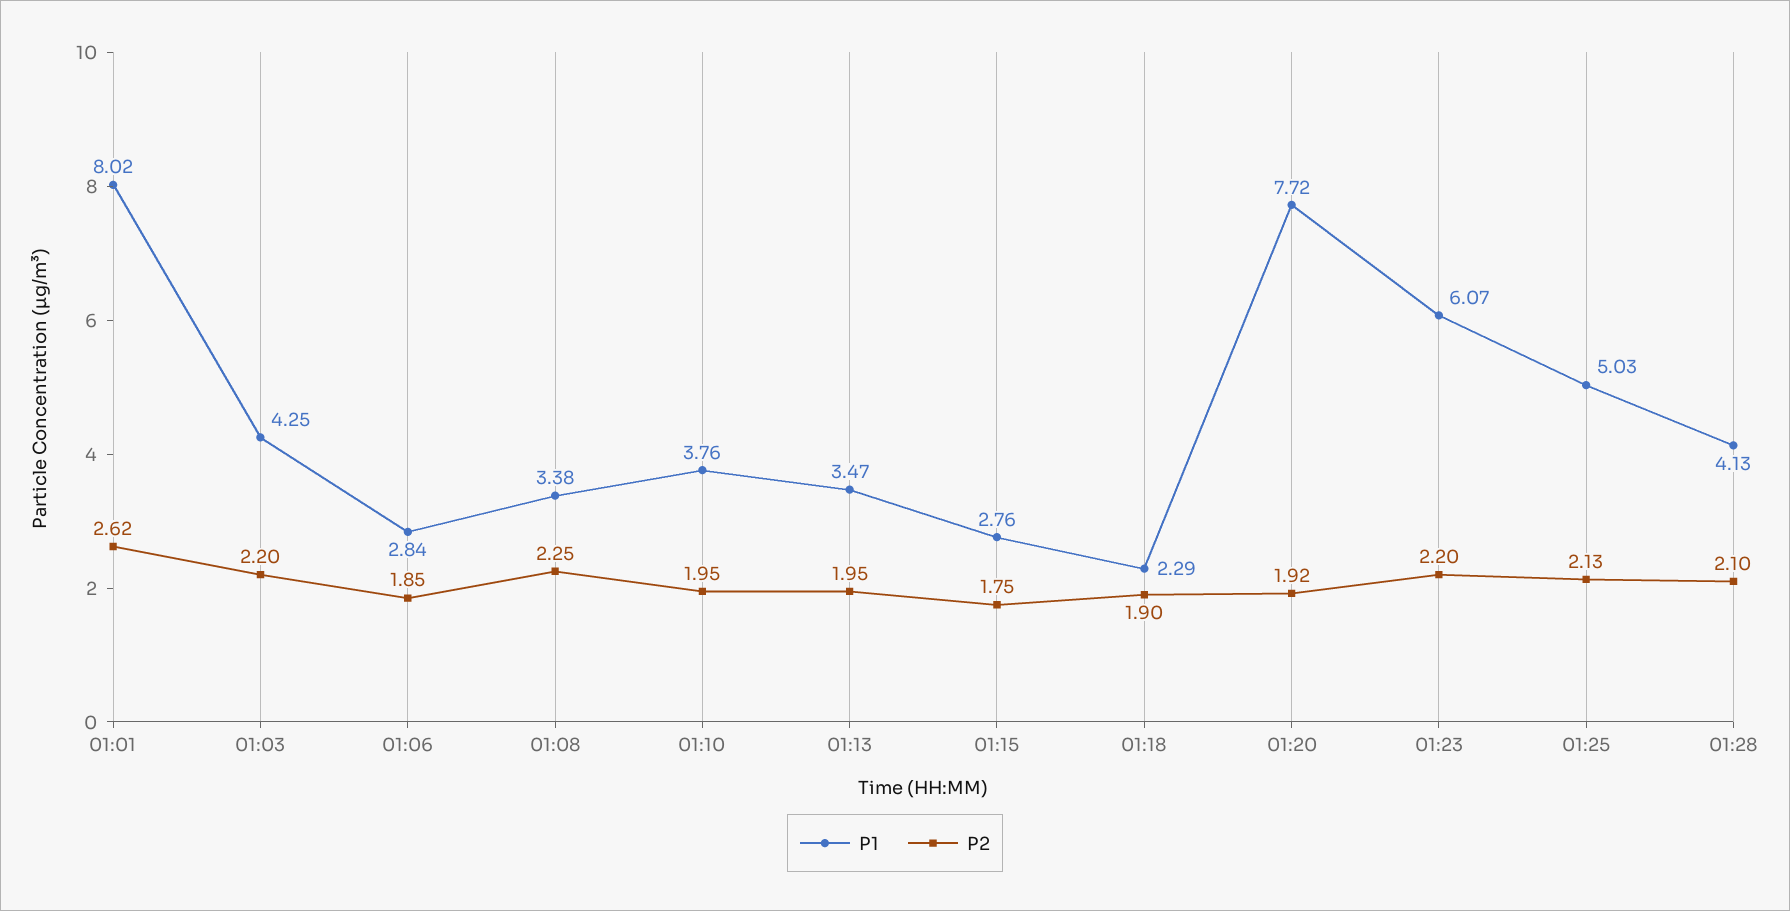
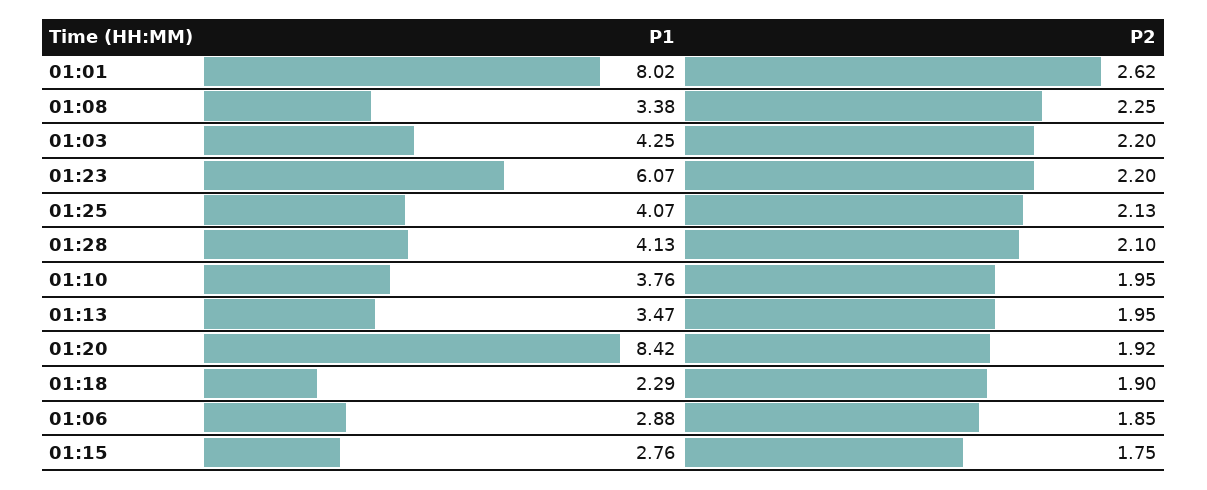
  {
    "P1": {
      "01:01": 8.02,
      "01:03": 4.25,
-     "01:06": 2.84,
+     "01:06": 2.88,
      "01:08": 3.38,
      "01:10": 3.76,
      "01:13": 3.47,
      "01:15": 2.76,
      "01:18": 2.29,
-     "01:20": 7.72,
+     "01:20": 8.42,
      "01:23": 6.07,
-     "01:25": 5.03,
+     "01:25": 4.07,
      "01:28": 4.13
    },
    "P2": {
      "01:01": 2.62,
      "01:03": 2.2,
      "01:06": 1.85,
      "01:08": 2.25,
      "01:10": 1.95,
      "01:13": 1.95,
      "01:15": 1.75,
      "01:18": 1.9,
      "01:20": 1.92,
      "01:23": 2.2,
      "01:25": 2.13,
      "01:28": 2.1
    }
  }

